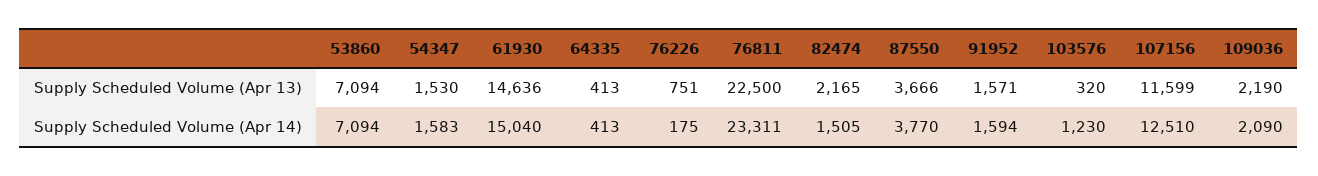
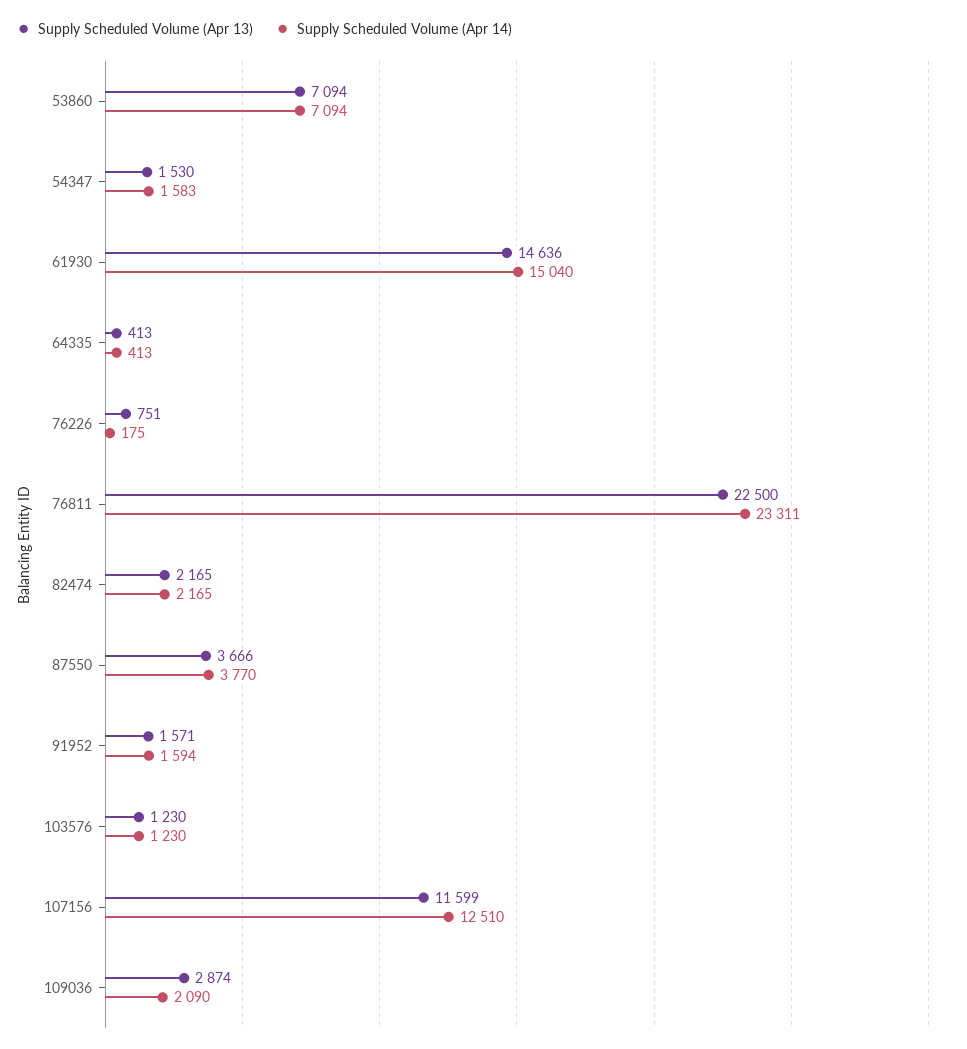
  {
    "Supply Scheduled Volume (Apr 13)": {
      "53860": 7094,
      "54347": 1530,
      "61930": 14636,
      "64335": 413,
      "76226": 751,
      "76811": 22500,
      "82474": 2165,
      "87550": 3666,
      "91952": 1571,
-     "103576": 320,
+     "103576": 1230,
      "107156": 11599,
-     "109036": 2190
+     "109036": 2874
    },
    "Supply Scheduled Volume (Apr 14)": {
      "53860": 7094,
      "54347": 1583,
      "61930": 15040,
      "64335": 413,
      "76226": 175,
      "76811": 23311,
-     "82474": 1505,
+     "82474": 2165,
      "87550": 3770,
      "91952": 1594,
      "103576": 1230,
      "107156": 12510,
      "109036": 2090
    }
  }

